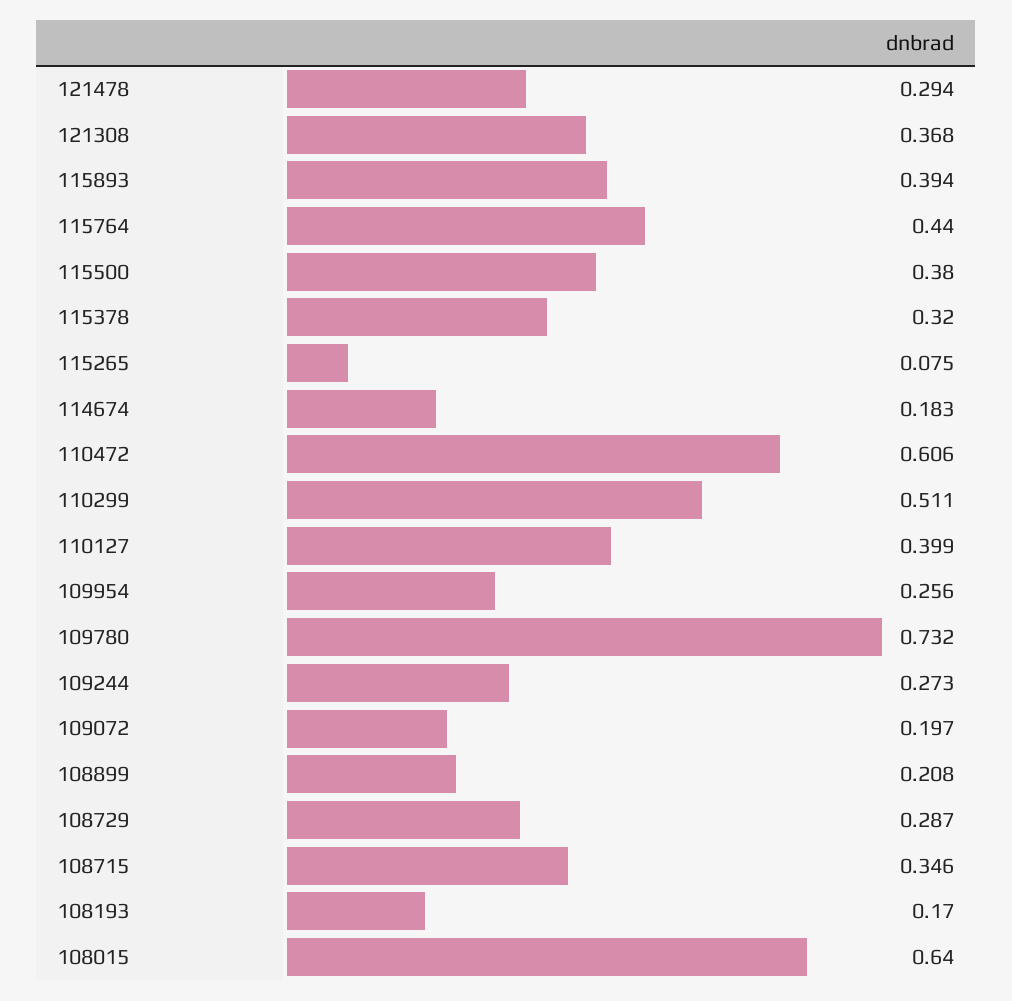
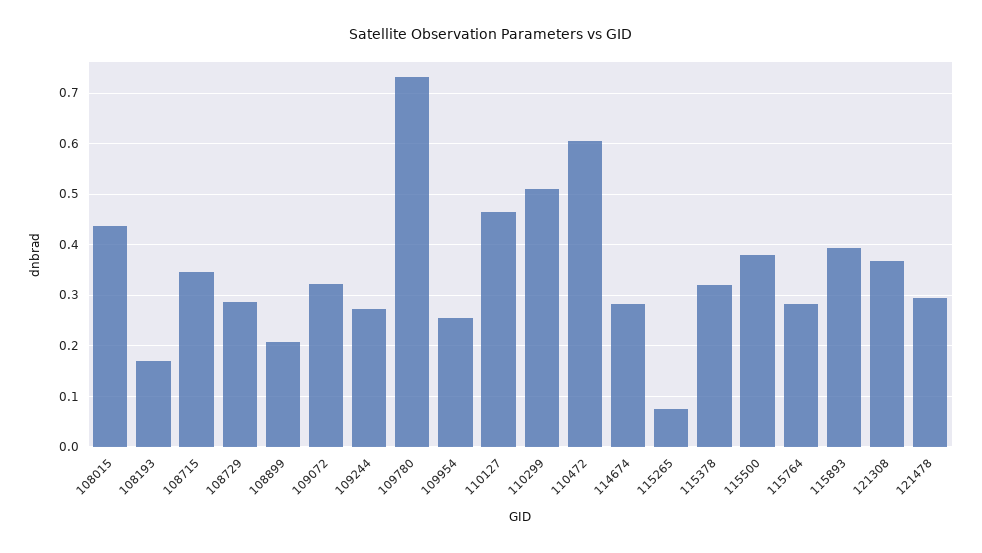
  {
    "121478": 0.294,
    "121308": 0.368,
    "115893": 0.394,
-   "115764": 0.44,
+   "115764": 0.28,
    "115500": 0.38,
    "115378": 0.32,
    "115265": 0.075,
-   "114674": 0.183,
+   "114674": 0.28,
    "110472": 0.606,
    "110299": 0.511,
-   "110127": 0.399,
+   "110127": 0.46,
    "109954": 0.256,
    "109780": 0.732,
    "109244": 0.273,
-   "109072": 0.197,
+   "109072": 0.32,
    "108899": 0.208,
    "108729": 0.287,
    "108715": 0.346,
    "108193": 0.17,
-   "108015": 0.64
+   "108015": 0.44
  }

